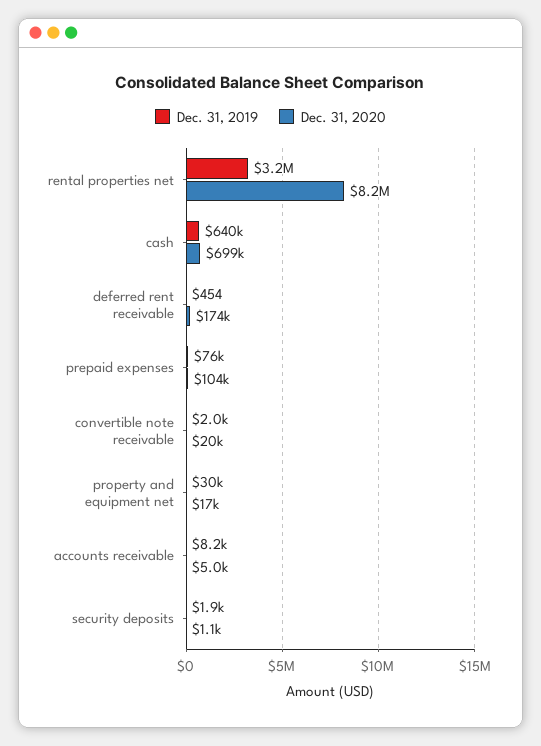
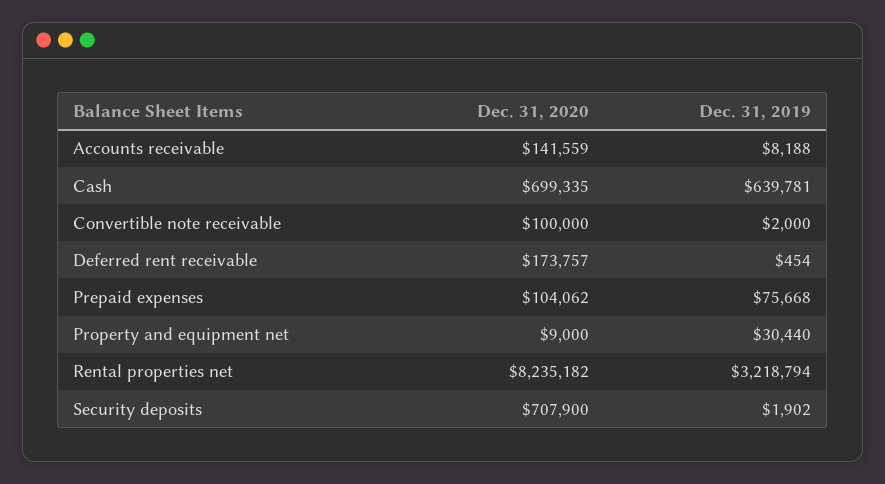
  {
    "Dec. 31, 2019": {
      "rental properties net": 3218794,
      "cash": 639781,
      "deferred rent receivable": 454,
      "prepaid expenses": 75668,
      "convertible note receivable": 2000,
      "property and equipment net": 30440,
      "accounts receivable": 8188,
      "security deposits": 1902
    },
    "Dec. 31, 2020": {
      "rental properties net": 8235182,
      "cash": 699335,
      "deferred rent receivable": 173757,
      "prepaid expenses": 104062,
-     "convertible note receivable": 20000,
+     "convertible note receivable": 100000,
-     "property and equipment net": 17000,
+     "property and equipment net": 9000,
-     "accounts receivable": 5000,
+     "accounts receivable": 141559,
-     "security deposits": 1100
+     "security deposits": 707900
    }
  }

